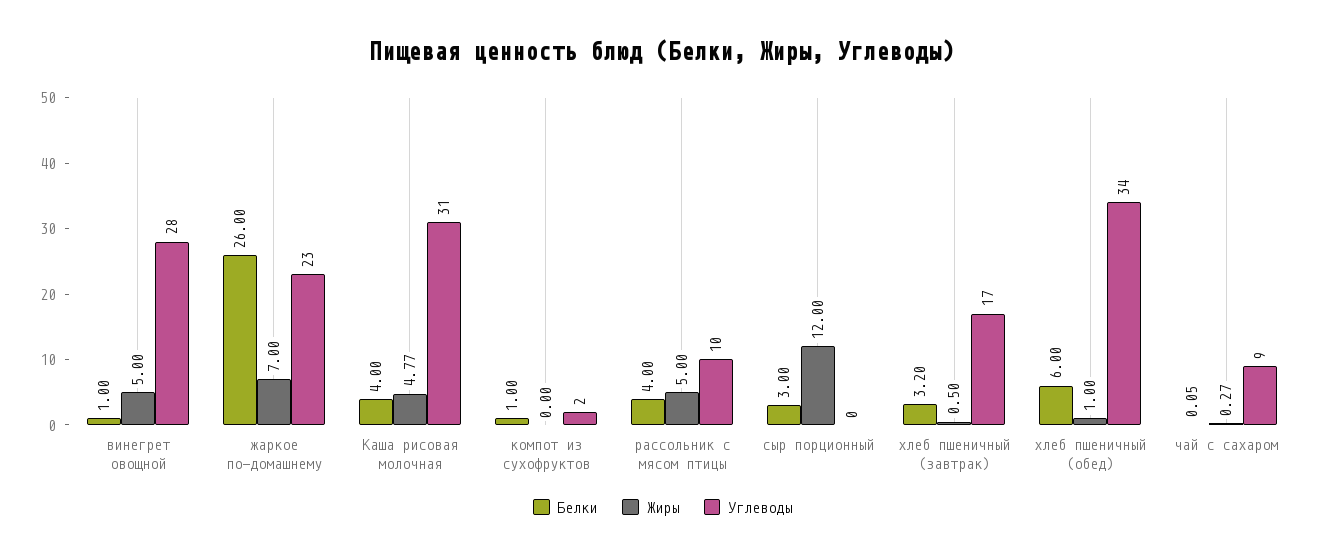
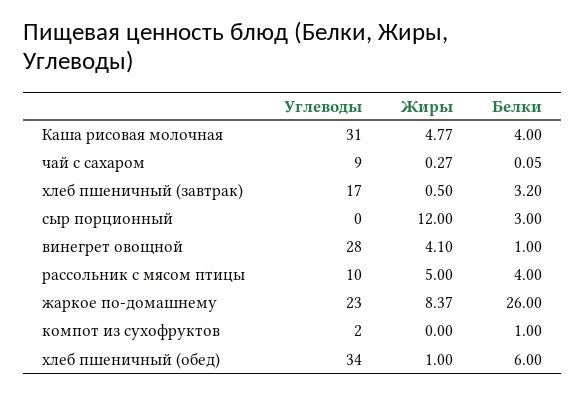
  {
    "Белки": {
      "винегрет овощной": 1,
      "жаркое по-домашнему": 26,
      "Каша рисовая молочная": 4,
      "компот из сухофруктов": 1,
      "рассольник с мясом птицы": 4,
      "сыр порционный": 3,
      "хлеб пшеничный (завтрак)": 3.2,
      "хлеб пшеничный (обед)": 6,
      "чай с сахаром": 0.05
    },
    "Жиры": {
-     "винегрет овощной": 5,
+     "винегрет овощной": 4.1,
-     "жаркое по-домашнему": 7,
+     "жаркое по-домашнему": 8.37,
      "Каша рисовая молочная": 4.77,
      "компот из сухофруктов": 0,
      "рассольник с мясом птицы": 5,
      "сыр порционный": 12,
      "хлеб пшеничный (завтрак)": 0.5,
      "хлеб пшеничный (обед)": 1,
      "чай с сахаром": 0.27
    },
    "Углеводы": {
      "винегрет овощной": 28,
      "жаркое по-домашнему": 23,
      "Каша рисовая молочная": 31,
      "компот из сухофруктов": 2,
      "рассольник с мясом птицы": 10,
      "сыр порционный": 0,
      "хлеб пшеничный (завтрак)": 17,
      "хлеб пшеничный (обед)": 34,
      "чай с сахаром": 9
    }
  }

